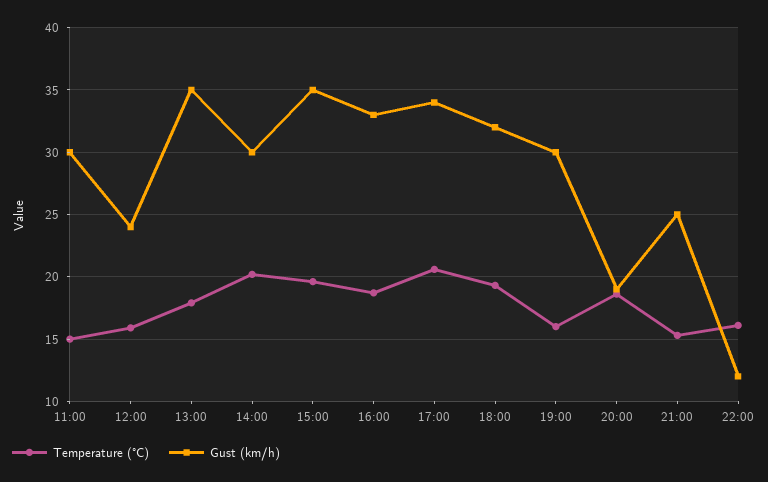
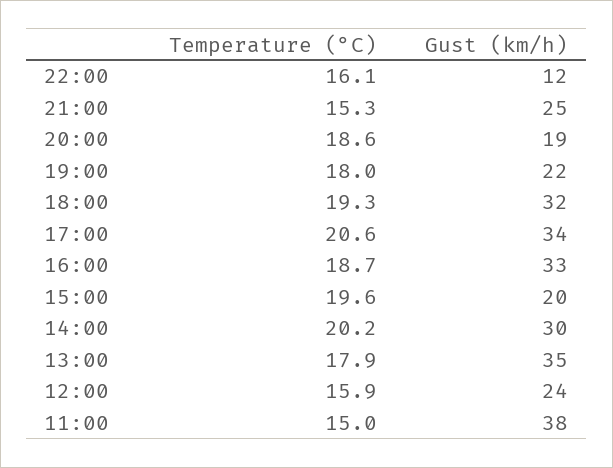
  {
    "Temperature (°C)": {
      "11:00": 15,
      "12:00": 15.9,
      "13:00": 17.9,
      "14:00": 20.2,
      "15:00": 19.6,
      "16:00": 18.7,
      "17:00": 20.6,
      "18:00": 19.3,
-     "19:00": 16,
+     "19:00": 18,
      "20:00": 18.6,
      "21:00": 15.3,
      "22:00": 16.1
    },
    "Gust (km/h)": {
-     "11:00": 30,
+     "11:00": 38,
      "12:00": 24,
      "13:00": 35,
      "14:00": 30,
-     "15:00": 35,
+     "15:00": 20,
      "16:00": 33,
      "17:00": 34,
      "18:00": 32,
-     "19:00": 30,
+     "19:00": 22,
      "20:00": 19,
      "21:00": 25,
      "22:00": 12
    }
  }

